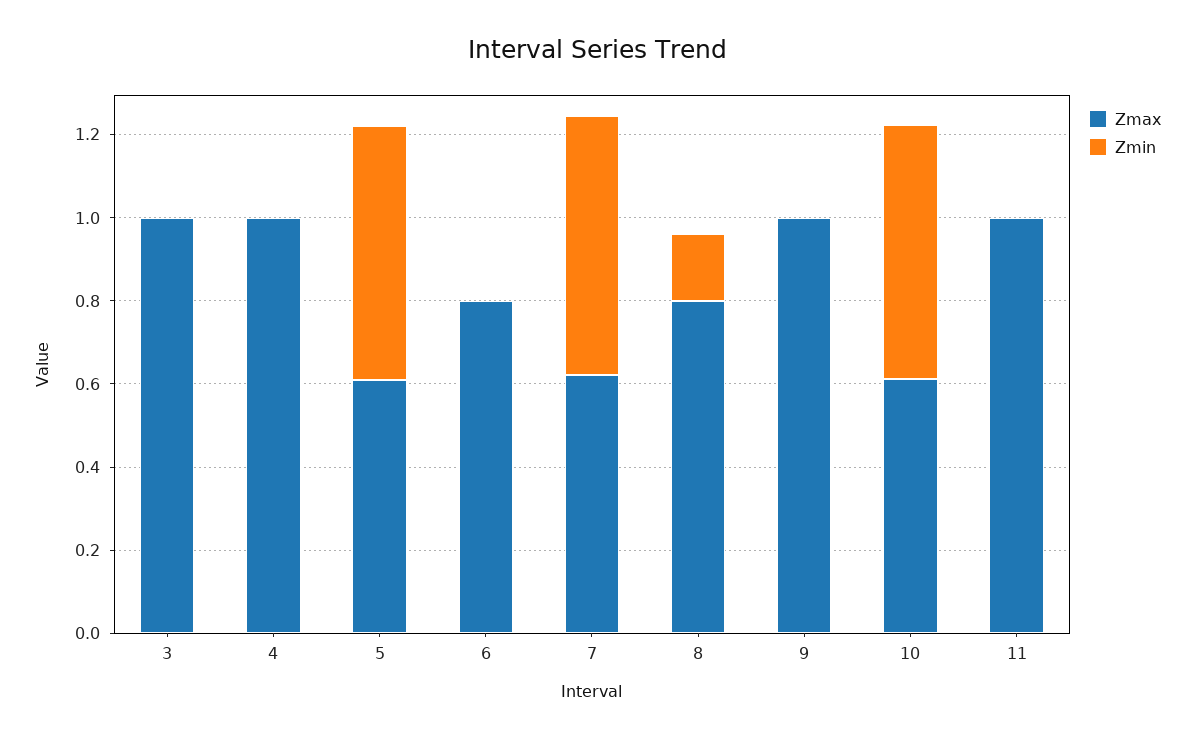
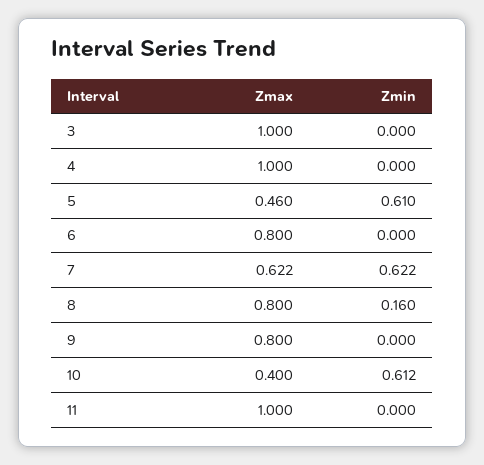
  {
    "Zmax": {
      "3": 1,
      "4": 1,
-     "5": 0.6,
+     "5": 0.46,
      "6": 0.8,
      "7": 0.622,
      "8": 0.8,
-     "9": 1,
+     "9": 0.8,
-     "10": 0.6,
+     "10": 0.4,
      "11": 1
    },
    "Zmin": {
      "3": 0,
      "4": 0,
      "5": 0.61,
      "6": 0,
      "7": 0.622,
      "8": 0.16,
      "9": 0,
      "10": 0.612,
      "11": 0
    }
  }

